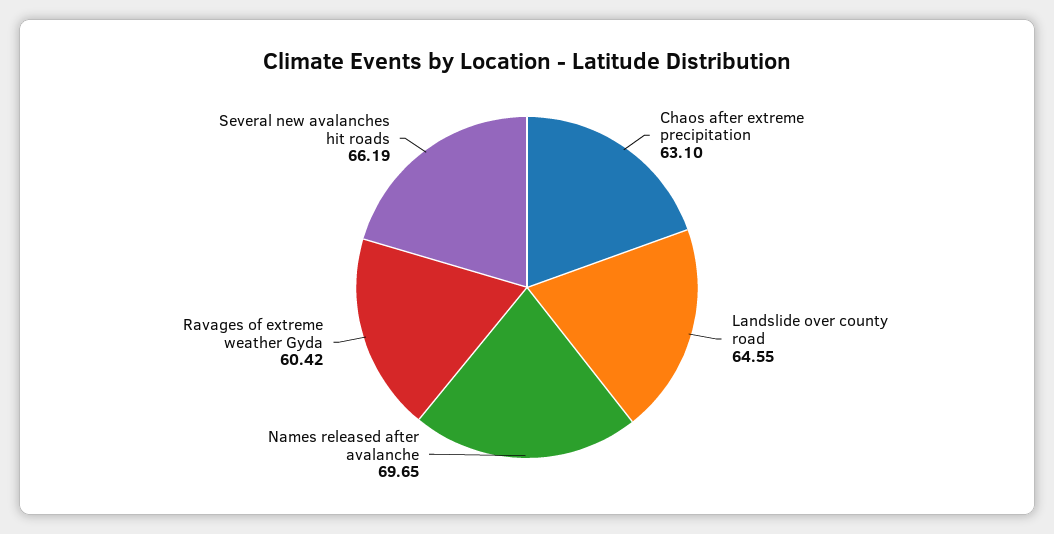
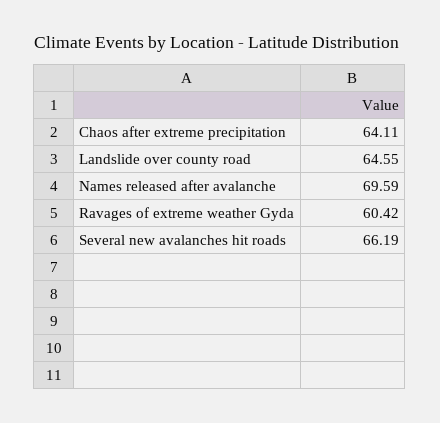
  {
-   "Chaos after extreme precipitation": 63.1,
+   "Chaos after extreme precipitation": 64.11,
    "Landslide over county road": 64.55,
-   "Names released after avalanche": 69.65,
+   "Names released after avalanche": 69.59,
    "Ravages of extreme weather Gyda": 60.42,
    "Several new avalanches hit roads": 66.19
  }

